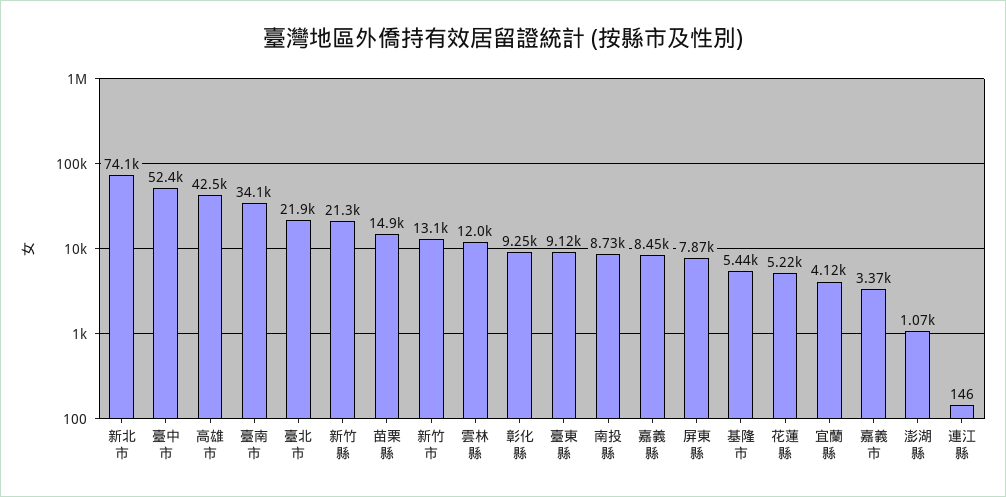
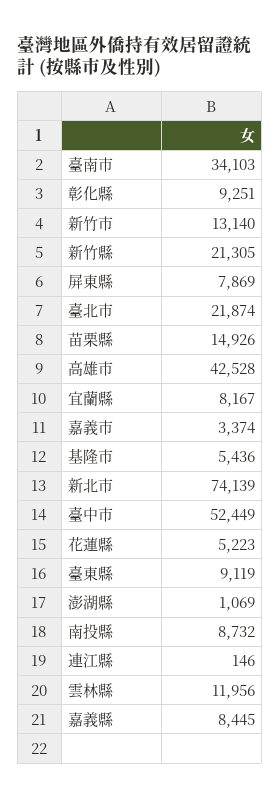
  {
    "新北市": 74139,
    "臺中市": 52449,
    "高雄市": 42528,
    "臺南市": 34103,
    "臺北市": 21874,
    "新竹縣": 21305,
    "苗栗縣": 14926,
    "新竹市": 13140,
    "雲林縣": 11956,
    "彰化縣": 9251,
    "臺東縣": 9119,
    "南投縣": 8732,
    "嘉義縣": 8445,
    "屏東縣": 7869,
    "基隆市": 5436,
    "花蓮縣": 5223,
-   "宜蘭縣": 4120,
+   "宜蘭縣": 8167,
    "嘉義市": 3374,
    "澎湖縣": 1069,
    "連江縣": 146
  }

